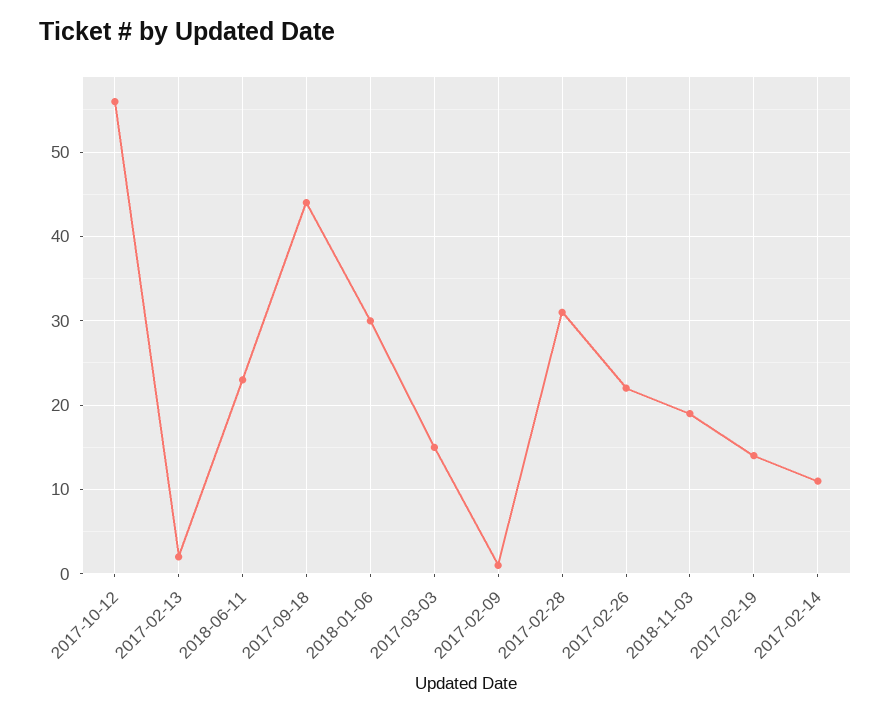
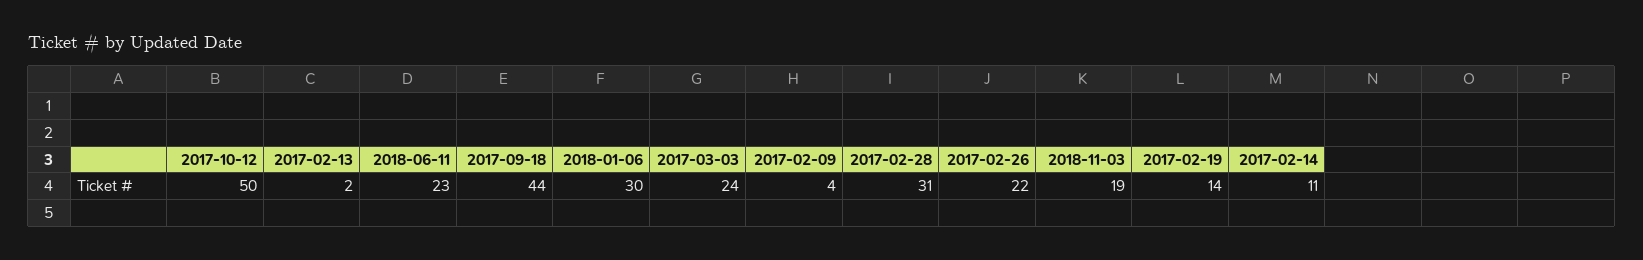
  {
-   "2017-10-12": 56,
+   "2017-10-12": 50,
    "2017-02-13": 2,
    "2018-06-11": 23,
    "2017-09-18": 44,
    "2018-01-06": 30,
-   "2017-03-03": 15,
+   "2017-03-03": 24,
-   "2017-02-09": 1,
+   "2017-02-09": 4,
    "2017-02-28": 31,
    "2017-02-26": 22,
    "2018-11-03": 19,
    "2017-02-19": 14,
    "2017-02-14": 11
  }

